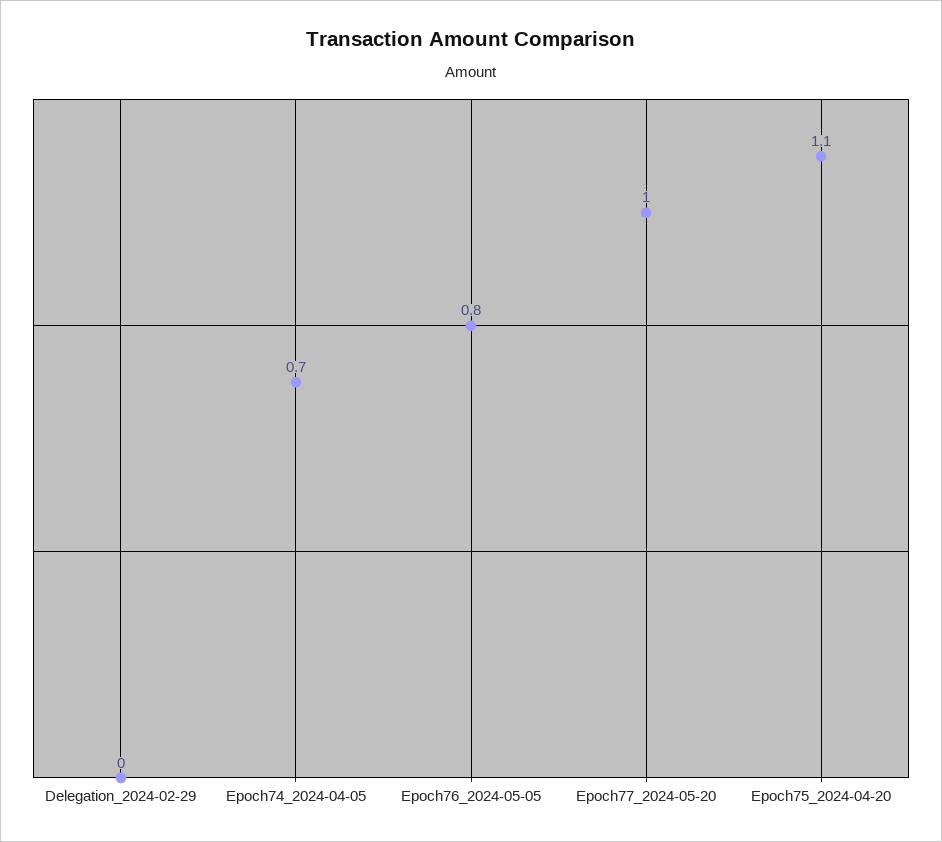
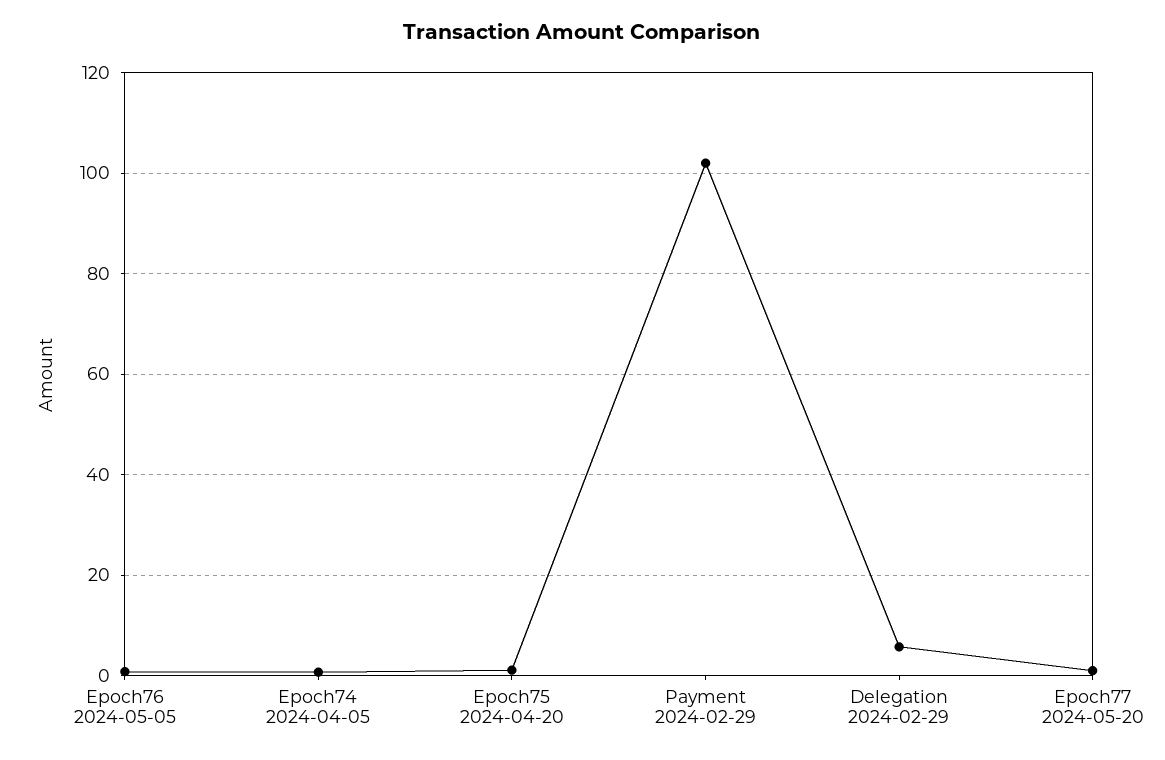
  {
-   "Delegation_2024-02-29": 0,
+   "Delegation_2024-02-29": 6,
    "Epoch74_2024-04-05": 0.7,
    "Epoch76_2024-05-05": 0.8,
    "Epoch77_2024-05-20": 1,
-   "Epoch75_2024-04-20": 1.1
+   "Epoch75_2024-04-20": 1.1,
+   "Payment 2024-02-29": 102
  }

